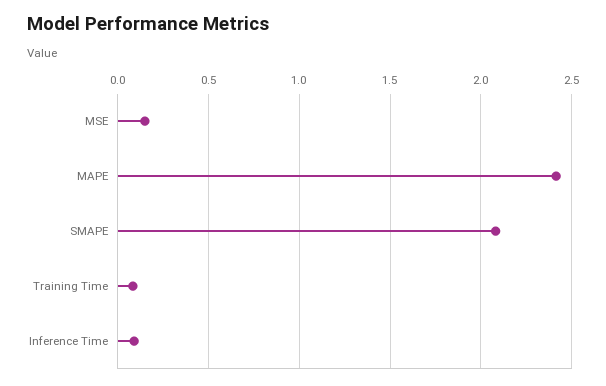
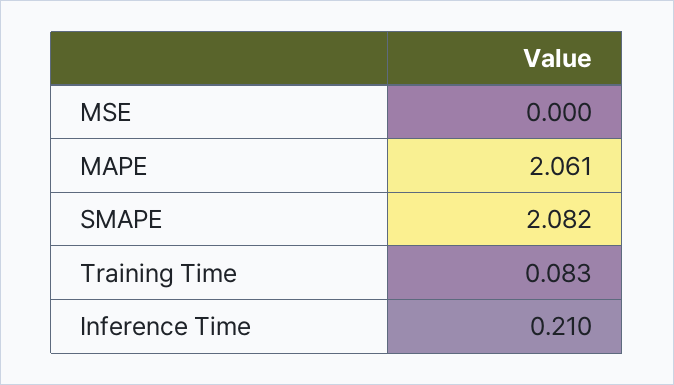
  {
-   "MSE": 0.15,
+   "MSE": 0,
-   "MAPE": 2.4,
+   "MAPE": 2.061,
    "SMAPE": 2.082,
    "Training Time": 0.083,
-   "Inference Time": 0.1
+   "Inference Time": 0.21
  }

